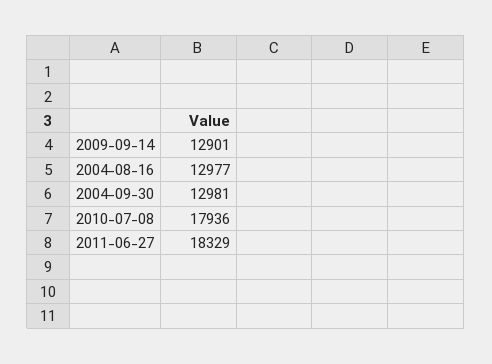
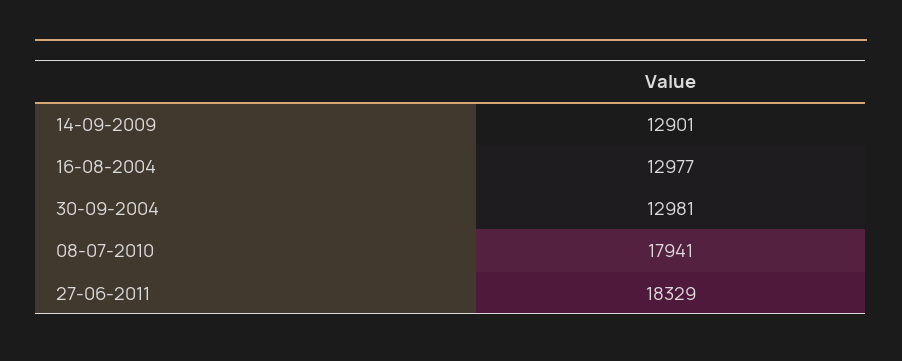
  {
    "2009-09-14": 12901,
    "2004-08-16": 12977,
    "2004-09-30": 12981,
-   "2010-07-08": 17936,
+   "2010-07-08": 17941,
    "2011-06-27": 18329
  }

